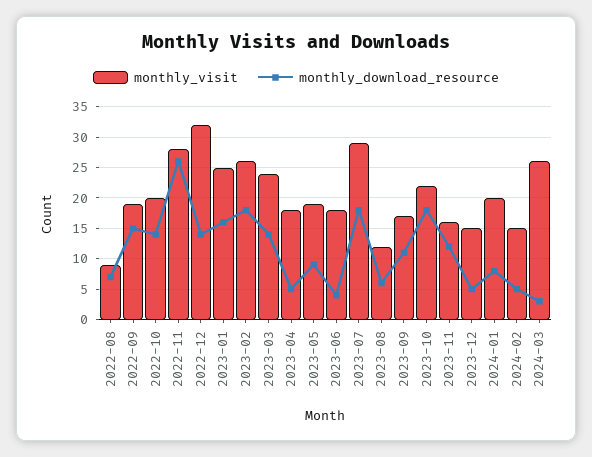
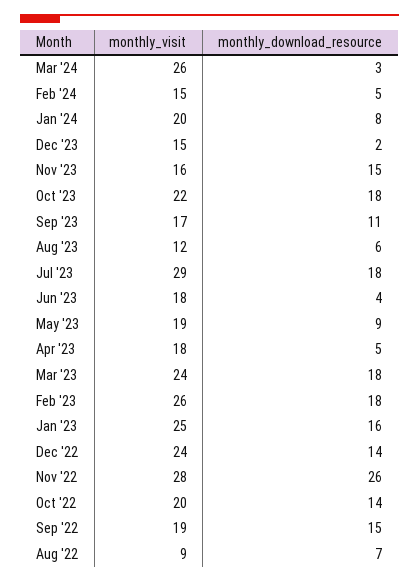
  {
    "monthly_visit": {
      "2022-08": 9,
      "2022-09": 19,
      "2022-10": 20,
      "2022-11": 28,
-     "2022-12": 32,
+     "2022-12": 24,
      "2023-01": 25,
      "2023-02": 26,
      "2023-03": 24,
      "2023-04": 18,
      "2023-05": 19,
      "2023-06": 18,
      "2023-07": 29,
      "2023-08": 12,
      "2023-09": 17,
      "2023-10": 22,
      "2023-11": 16,
      "2023-12": 15,
      "2024-01": 20,
      "2024-02": 15,
      "2024-03": 26
    },
    "monthly_download_resource": {
      "2022-08": 7,
      "2022-09": 15,
      "2022-10": 14,
      "2022-11": 26,
      "2022-12": 14,
      "2023-01": 16,
      "2023-02": 18,
-     "2023-03": 14,
+     "2023-03": 18,
      "2023-04": 5,
      "2023-05": 9,
      "2023-06": 4,
      "2023-07": 18,
      "2023-08": 6,
      "2023-09": 11,
      "2023-10": 18,
-     "2023-11": 12,
+     "2023-11": 15,
-     "2023-12": 5,
+     "2023-12": 2,
      "2024-01": 8,
      "2024-02": 5,
      "2024-03": 3
    }
  }

